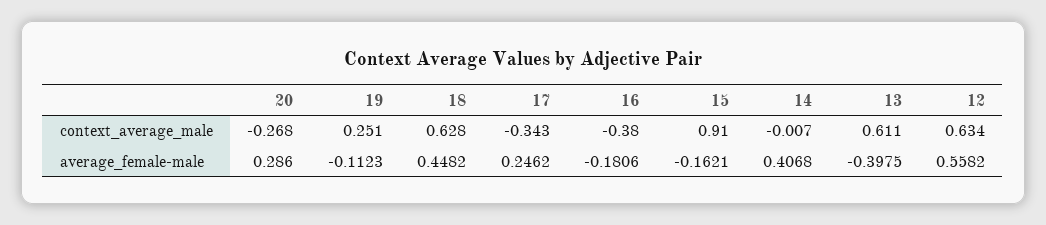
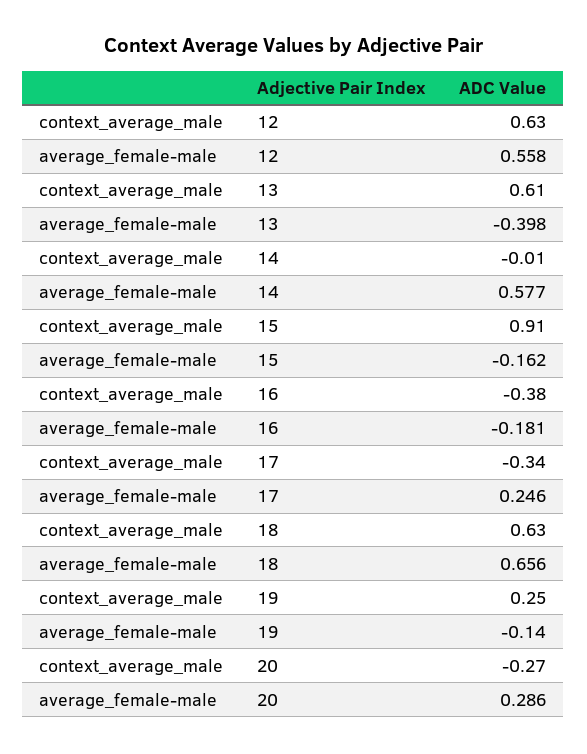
  {
    "20": {
      "context_average_male": -0.268,
      "average_female-male": 0.286
    },
    "19": {
      "context_average_male": 0.251,
-     "average_female-male": -0.1123
+     "average_female-male": -0.14
    },
    "18": {
      "context_average_male": 0.628,
-     "average_female-male": 0.4482
+     "average_female-male": 0.656
    },
    "17": {
      "context_average_male": -0.343,
      "average_female-male": 0.2462
    },
    "16": {
      "context_average_male": -0.38,
      "average_female-male": -0.1806
    },
    "15": {
      "context_average_male": 0.91,
      "average_female-male": -0.1621
    },
    "14": {
      "context_average_male": -0.007,
-     "average_female-male": 0.4068
+     "average_female-male": 0.577
    },
    "13": {
      "context_average_male": 0.611,
      "average_female-male": -0.3975
    },
    "12": {
      "context_average_male": 0.634,
      "average_female-male": 0.5582
    }
  }

